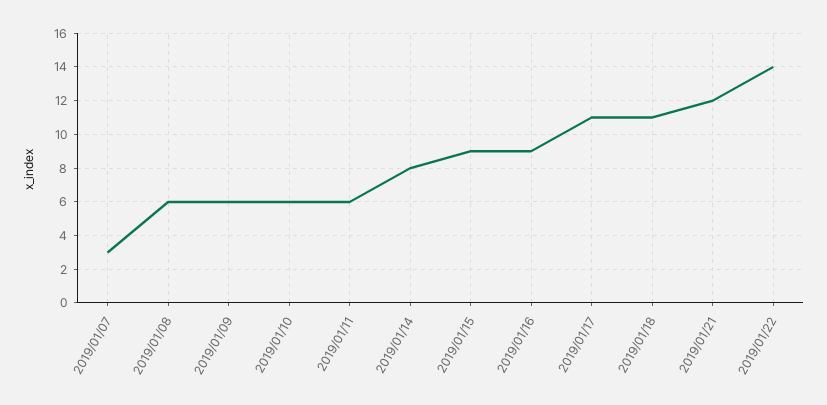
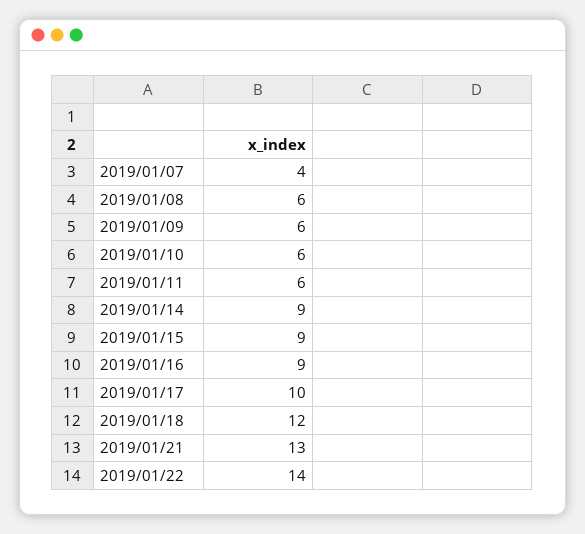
  {
-   "2019/01/07": 3,
+   "2019/01/07": 4,
    "2019/01/08": 6,
    "2019/01/09": 6,
    "2019/01/10": 6,
    "2019/01/11": 6,
-   "2019/01/14": 8,
+   "2019/01/14": 9,
    "2019/01/15": 9,
    "2019/01/16": 9,
-   "2019/01/17": 11,
+   "2019/01/17": 10,
-   "2019/01/18": 11,
+   "2019/01/18": 12,
-   "2019/01/21": 12,
+   "2019/01/21": 13,
    "2019/01/22": 14
  }

